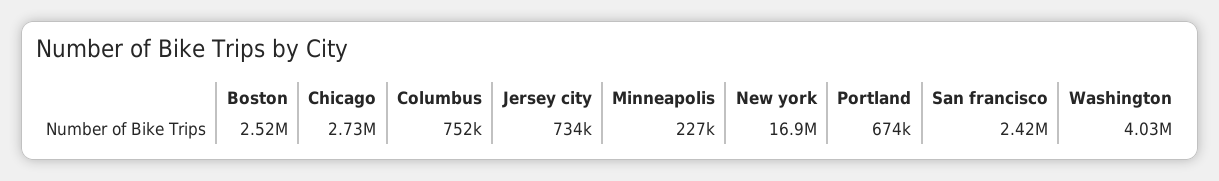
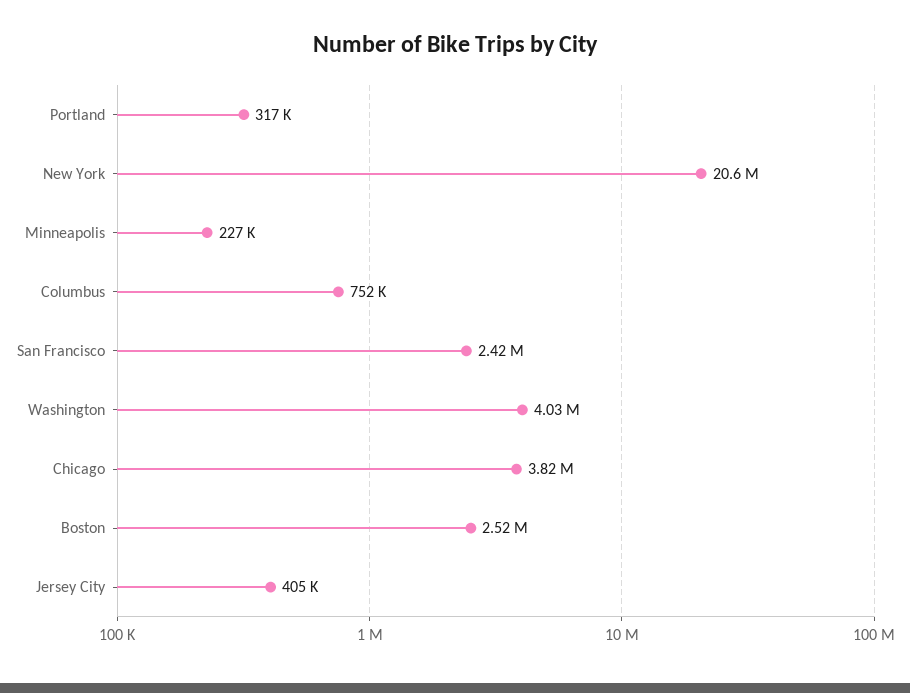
  {
    "Boston": 2520000,
-   "Chicago": 2730000,
+   "Chicago": 3820000,
    "Columbus": 752000,
-   "Jersey city": 734000,
+   "Jersey city": 405000,
    "Minneapolis": 227000,
-   "New york": 16900000,
+   "New york": 20600000,
-   "Portland": 674000,
+   "Portland": 317000,
    "San francisco": 2420000,
    "Washington": 4030000
  }

